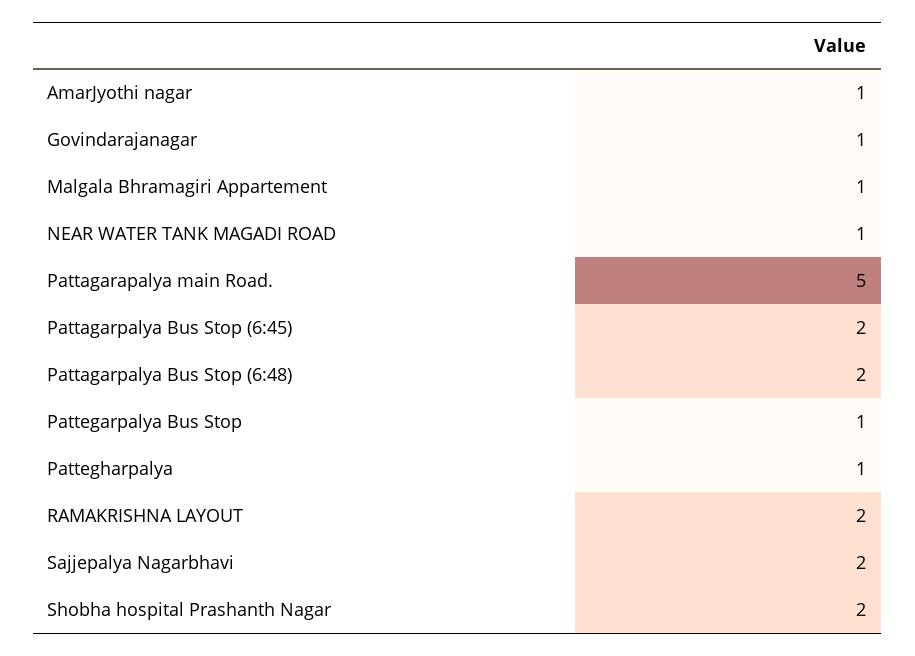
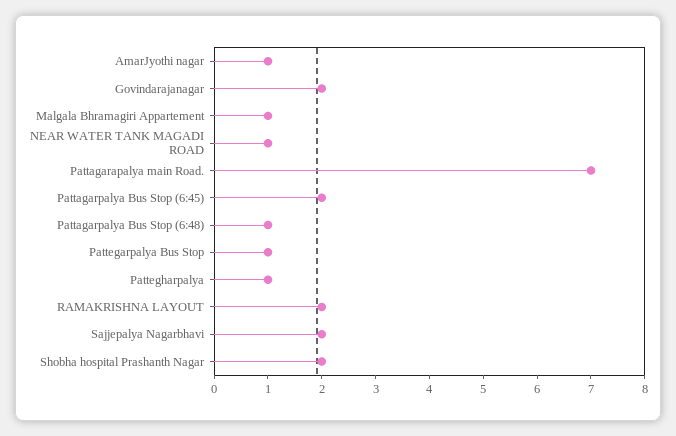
  {
    "AmarJyothi nagar": 1,
-   "Govindarajanagar": 1,
+   "Govindarajanagar": 2,
    "Malgala Bhramagiri Appartement": 1,
    "NEAR WATER TANK MAGADI ROAD": 1,
-   "Pattagarapalya main Road.": 5,
+   "Pattagarapalya main Road.": 7,
    "Pattagarpalya Bus Stop (6:45)": 2,
-   "Pattagarpalya Bus Stop (6:48)": 2,
+   "Pattagarpalya Bus Stop (6:48)": 1,
    "Pattegarpalya Bus Stop": 1,
    "Pattegharpalya": 1,
    "RAMAKRISHNA LAYOUT": 2,
    "Sajjepalya Nagarbhavi": 2,
    "Shobha hospital Prashanth Nagar": 2
  }

